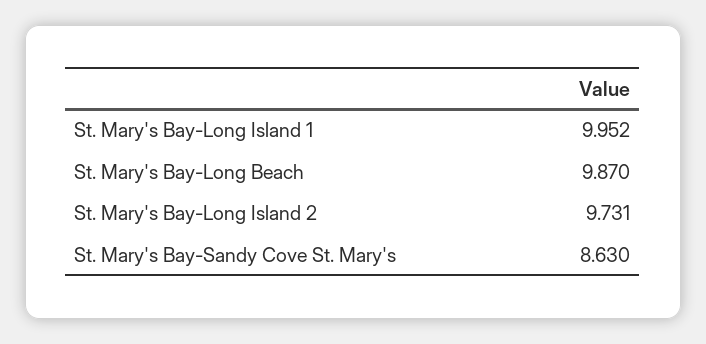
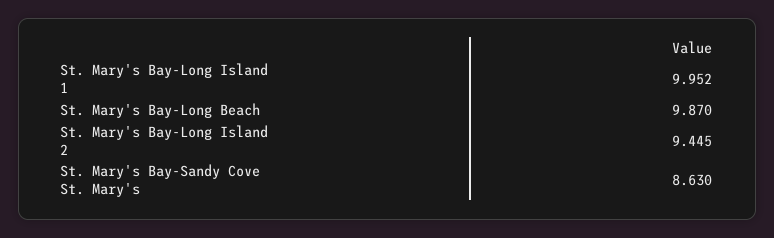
  {
    "St. Mary's Bay-Long Island 1": 9.952,
    "St. Mary's Bay-Long Beach": 9.87,
-   "St. Mary's Bay-Long Island 2": 9.731,
+   "St. Mary's Bay-Long Island 2": 9.445,
    "St. Mary's Bay-Sandy Cove St. Mary's": 8.63
  }

